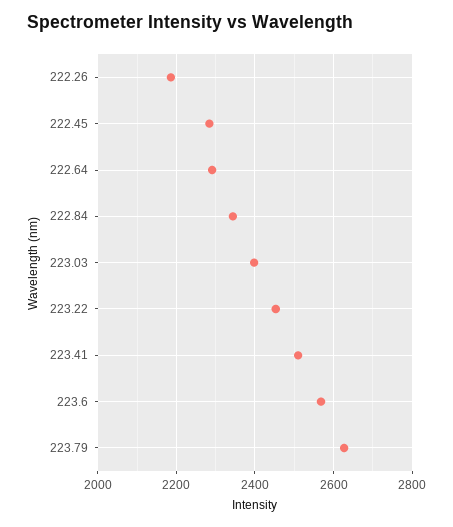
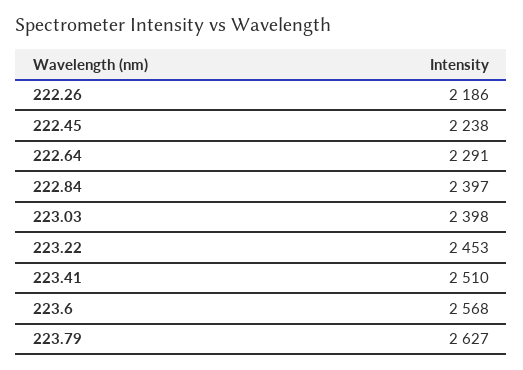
  {
    "222.26": 2186,
-   "222.45": 2280,
+   "222.45": 2238,
    "222.64": 2291,
-   "222.84": 2340,
+   "222.84": 2397,
    "223.03": 2398,
    "223.22": 2453,
    "223.41": 2510,
    "223.6": 2568,
    "223.79": 2627
  }

